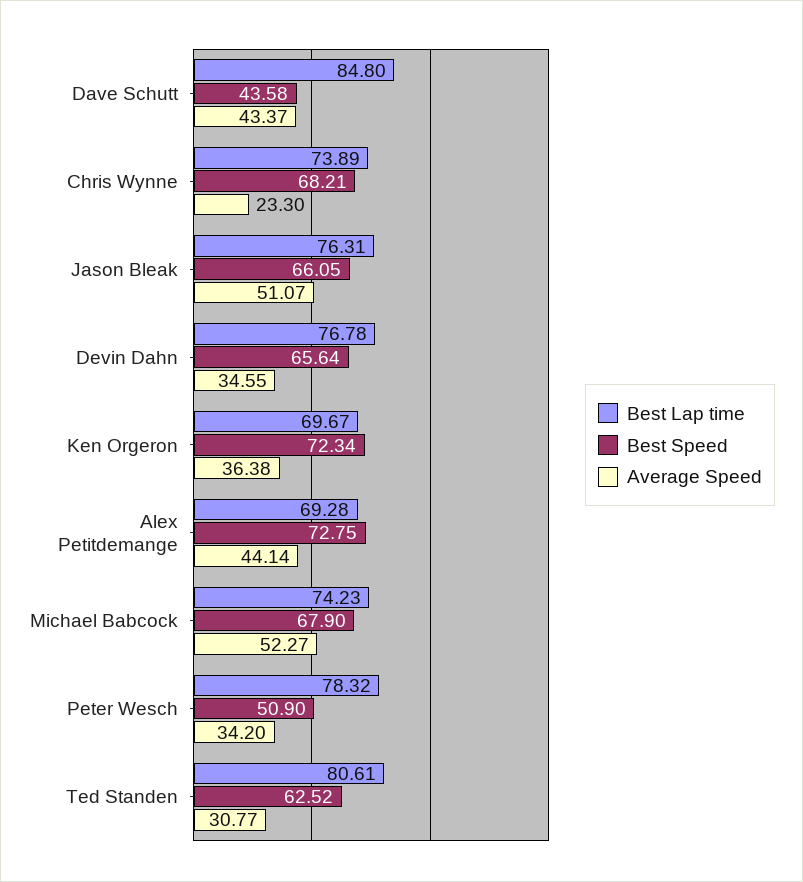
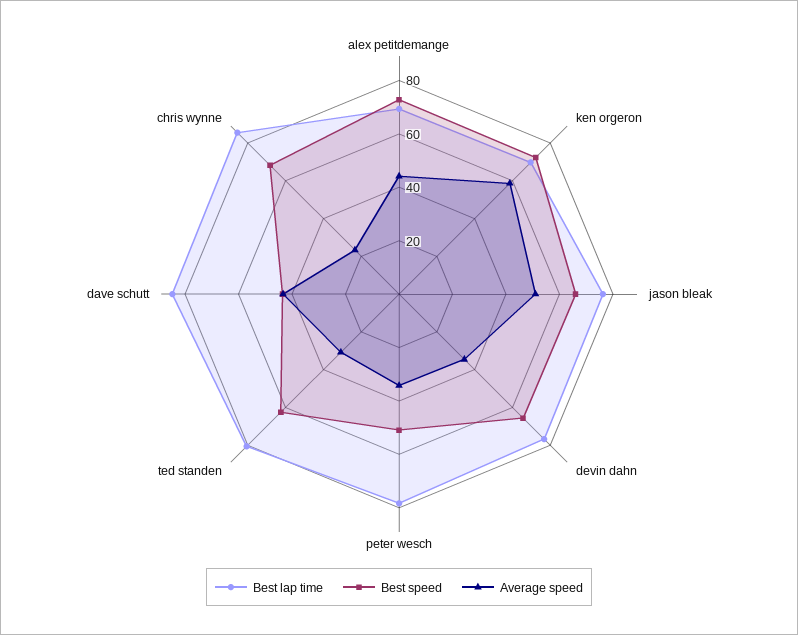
  {
    "Best Lap time": {
      "Dave Schutt": 84.8,
-     "Chris Wynne": 73.89,
+     "Chris Wynne": 85,
      "Jason Bleak": 76.31,
      "Devin Dahn": 76.78,
      "Ken Orgeron": 69.67,
      "Alex Petitdemange": 69.28,
-     "Michael Babcock": 74.23,
      "Peter Wesch": 78.32,
      "Ted Standen": 80.61
    },
    "Best Speed": {
      "Dave Schutt": 43.58,
      "Chris Wynne": 68.21,
      "Jason Bleak": 66.05,
      "Devin Dahn": 65.64,
      "Ken Orgeron": 72.34,
      "Alex Petitdemange": 72.75,
-     "Michael Babcock": 67.9,
      "Peter Wesch": 50.9,
      "Ted Standen": 62.52
    },
    "Average Speed": {
      "Dave Schutt": 43.37,
      "Chris Wynne": 23.3,
      "Jason Bleak": 51.07,
      "Devin Dahn": 34.55,
-     "Ken Orgeron": 36.38,
+     "Ken Orgeron": 60,
      "Alex Petitdemange": 44.14,
-     "Michael Babcock": 52.27,
      "Peter Wesch": 34.2,
      "Ted Standen": 30.77
    }
  }

